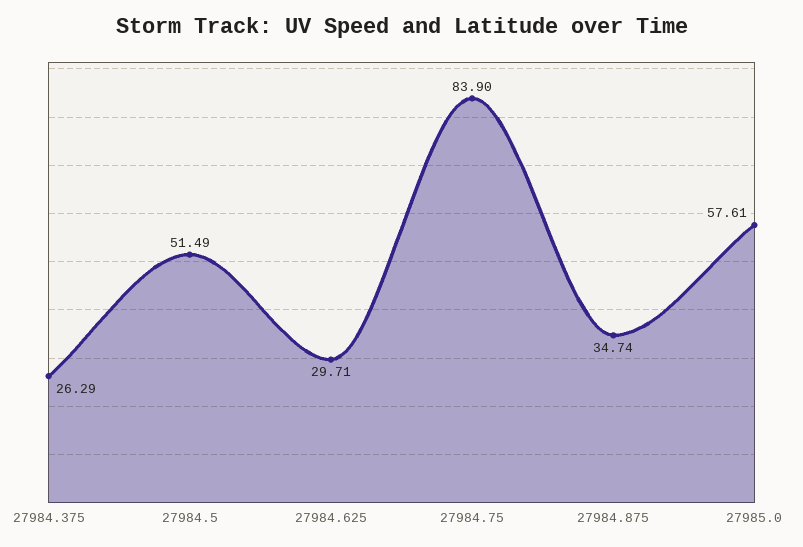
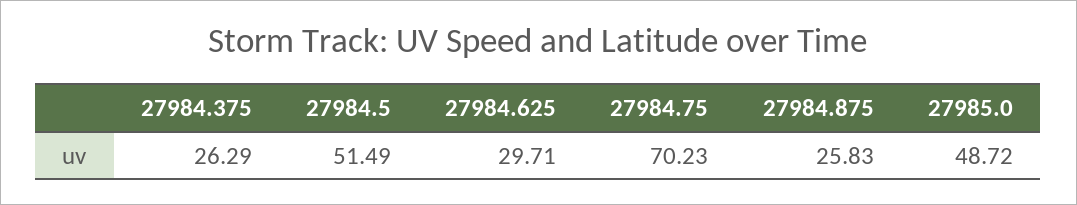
  {
    "27984.375": 26.29,
    "27984.5": 51.49,
    "27984.625": 29.71,
-   "27984.75": 83.9,
+   "27984.75": 70.23,
-   "27984.875": 34.74,
+   "27984.875": 25.83,
-   "27985.0": 57.61
+   "27985.0": 48.72
  }

